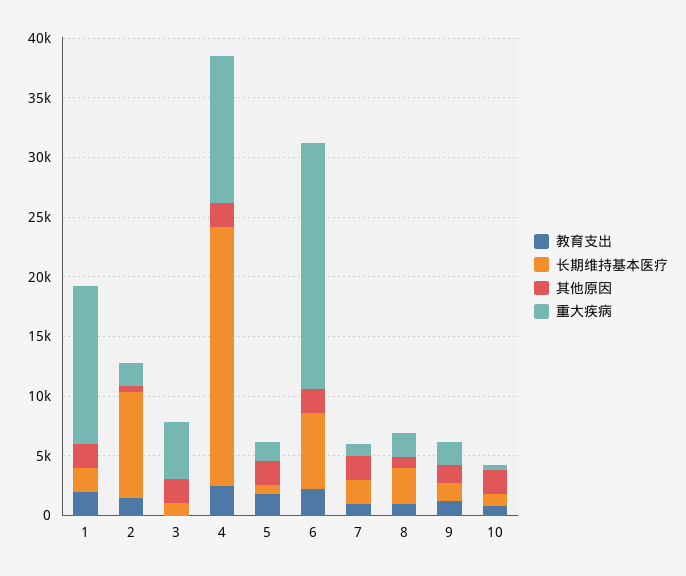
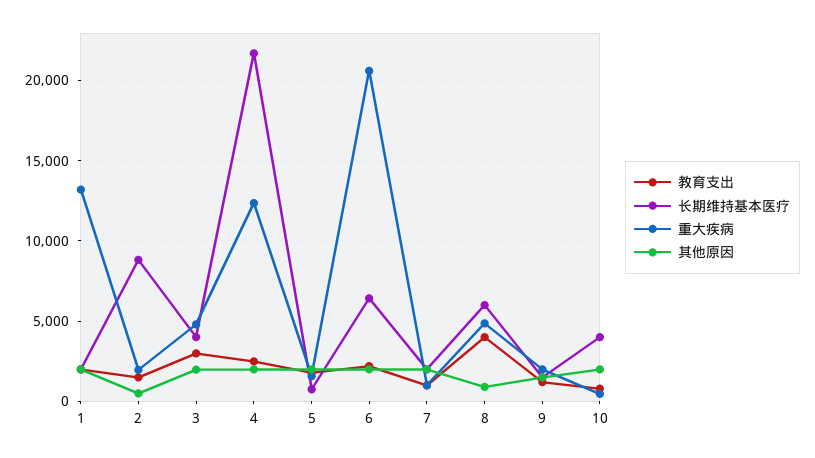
  {
    "教育支出": {
      "1": 2000,
      "2": 1500,
-     "3": 0,
+     "3": 3000,
      "4": 2500,
      "5": 2000,
      "6": 2000,
      "7": 1000,
-     "8": 1000,
+     "8": 4000,
      "9": 1000,
      "10": 1000
    },
    "长期维持基本医疗": {
      "1": 2000,
      "2": 9000,
-     "3": 1000,
+     "3": 4000,
      "4": 21500,
      "5": 1000,
      "6": 6500,
      "7": 2000,
-     "8": 3000,
+     "8": 6000,
      "9": 1500,
-     "10": 1000
+     "10": 4000
    },
    "其他原因": {
      "1": 2000,
      "2": 500,
      "3": 2000,
      "4": 2000,
      "5": 2000,
      "6": 2000,
      "7": 2000,
      "8": 1000,
      "9": 1500,
      "10": 2000
    },
    "重大疾病": {
      "1": 13000,
      "2": 2000,
      "3": 5000,
      "4": 12500,
      "5": 1500,
      "6": 20500,
      "7": 1000,
-     "8": 2000,
+     "8": 5000,
      "9": 2000,
      "10": 500
    }
  }

